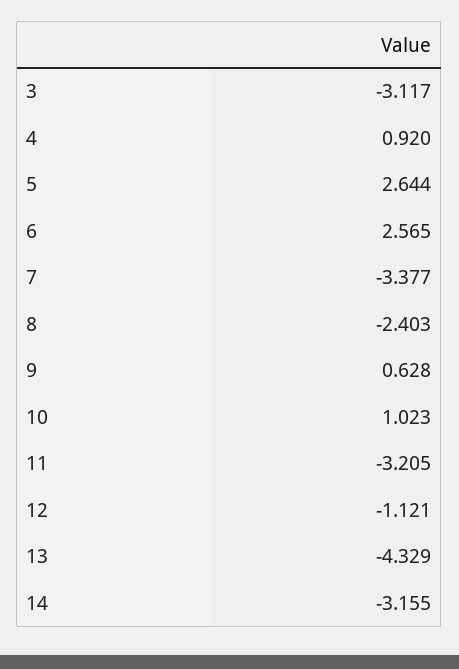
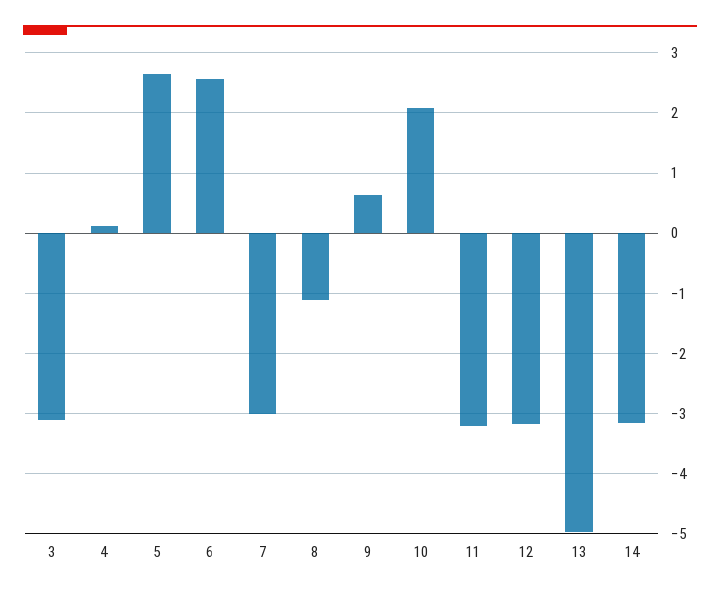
  {
    "3": -3.117,
-   "4": 0.92,
+   "4": 0.1,
    "5": 2.644,
    "6": 2.565,
-   "7": -3.377,
+   "7": -3,
-   "8": -2.403,
+   "8": -1.1,
    "9": 0.628,
-   "10": 1.023,
+   "10": 2.1,
    "11": -3.205,
-   "12": -1.121,
+   "12": -3.2,
-   "13": -4.329,
+   "13": -5,
    "14": -3.155
  }

